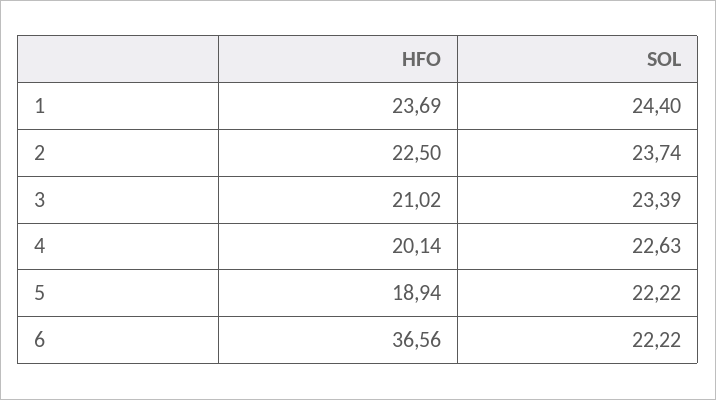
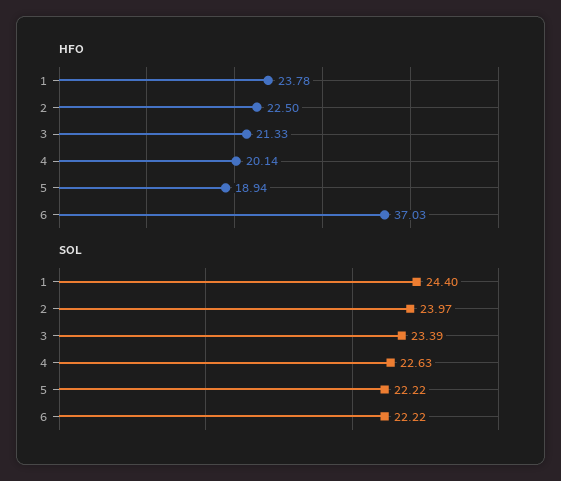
  {
    "HFO": {
-     "1": 23.69,
+     "1": 23.78,
      "2": 22.5,
-     "3": 21.02,
+     "3": 21.33,
      "4": 20.14,
      "5": 18.94,
-     "6": 36.56
+     "6": 37.03
    },
    "SOL": {
      "1": 24.4,
-     "2": 23.74,
+     "2": 23.97,
      "3": 23.39,
      "4": 22.63,
      "5": 22.22,
      "6": 22.22
    }
  }

